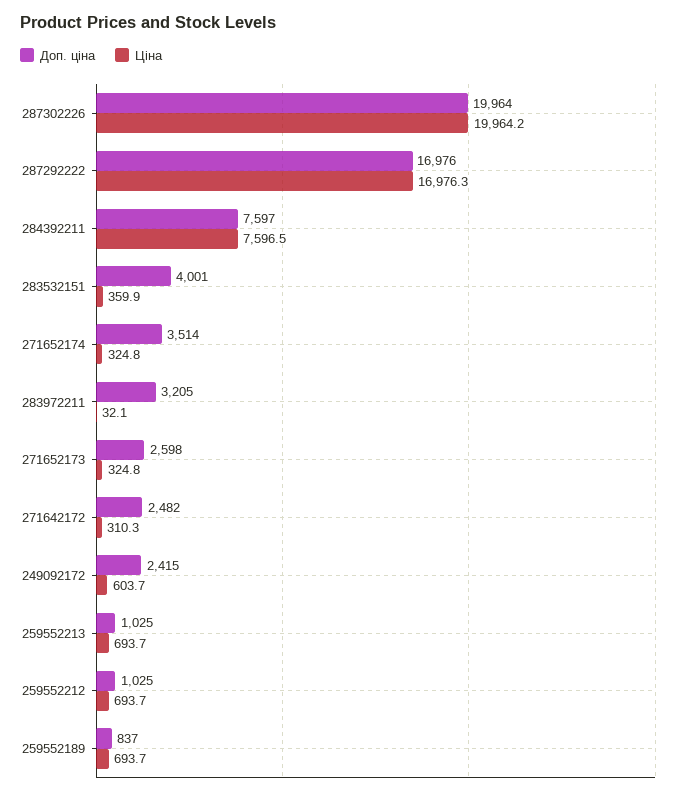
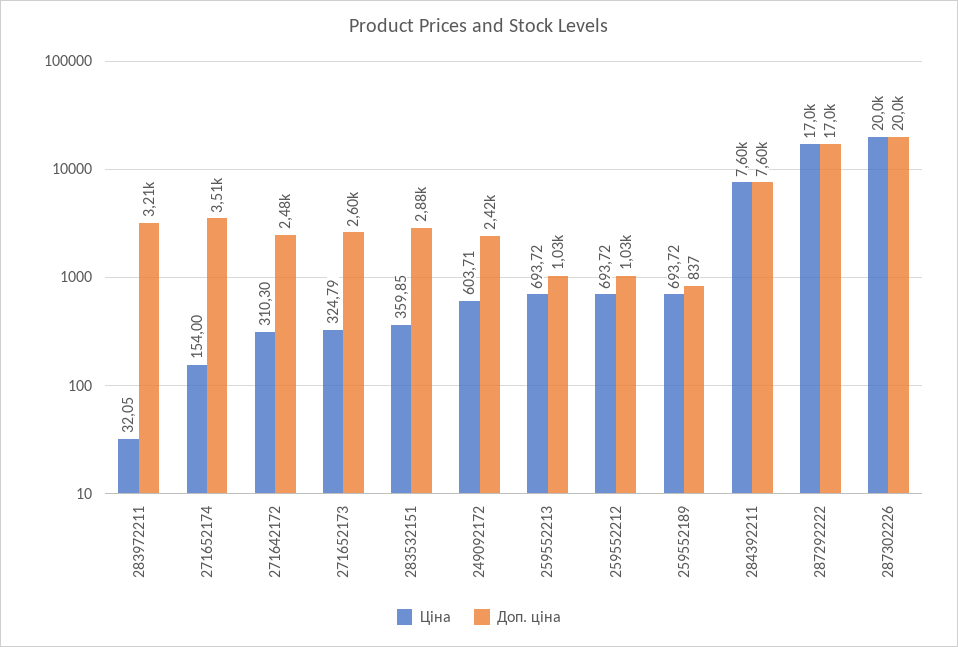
  {
    "Доп. ціна": {
      "287302226": 19964,
      "287292222": 16976,
      "284392211": 7597,
-     "283532151": 4001,
+     "283532151": 2880,
      "271652174": 3514,
      "283972211": 3205,
      "271652173": 2598,
      "271642172": 2482,
      "249092172": 2415,
      "259552213": 1025,
      "259552212": 1025,
      "259552189": 837
    },
    "Ціна": {
      "287302226": 19964.2,
      "287292222": 16976.3,
      "284392211": 7596.5,
      "283532151": 359.85,
-     "271652174": 324.8,
+     "271652174": 154,
      "283972211": 32.05,
      "271652173": 324.79,
      "271642172": 310.3,
      "249092172": 603.71,
      "259552213": 693.72,
      "259552212": 693.72,
      "259552189": 693.72
    }
  }

